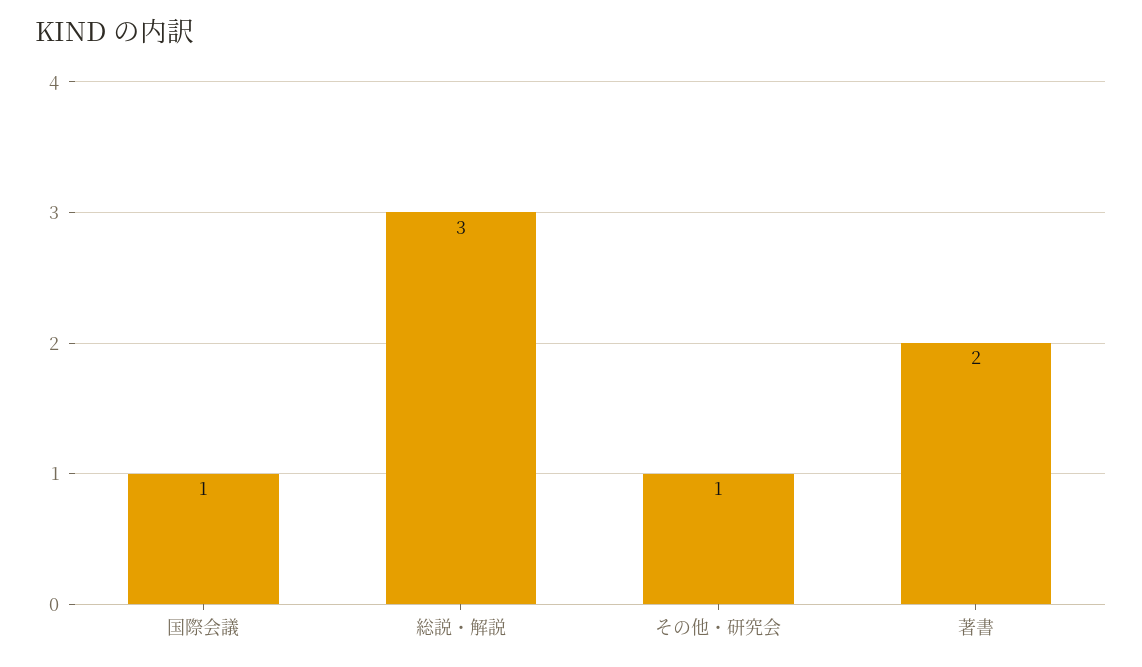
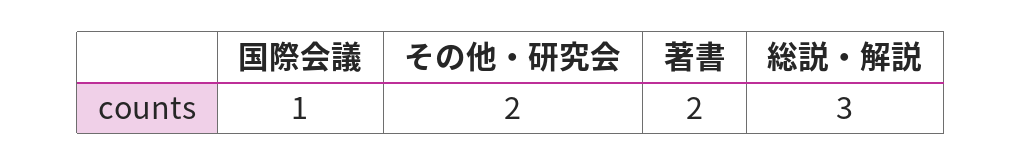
  {
    "国際会議": 1,
    "総説・解説": 3,
-   "その他・研究会": 1,
+   "その他・研究会": 2,
    "著書": 2
  }

